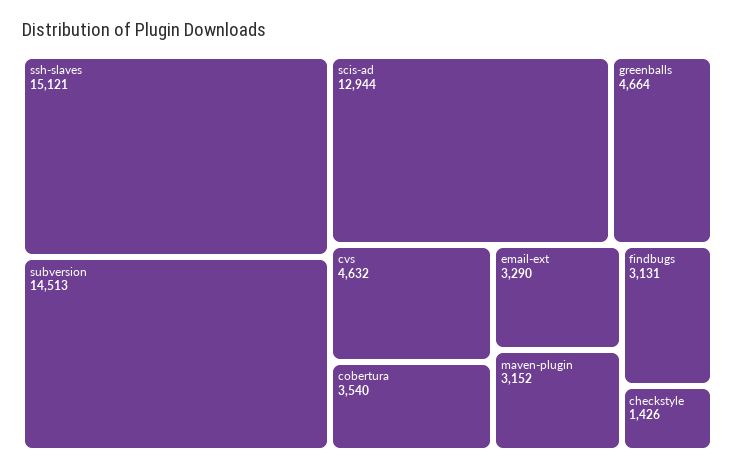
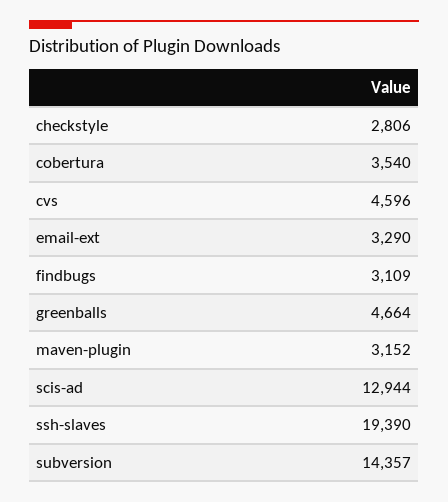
  {
-   "ssh-slaves": 15121,
+   "ssh-slaves": 19390,
-   "subversion": 14513,
+   "subversion": 14357,
    "scis-ad": 12944,
    "greenballs": 4664,
-   "cvs": 4632,
+   "cvs": 4596,
    "cobertura": 3540,
    "email-ext": 3290,
    "maven-plugin": 3152,
-   "findbugs": 3131,
+   "findbugs": 3109,
-   "checkstyle": 1426
+   "checkstyle": 2806
  }

